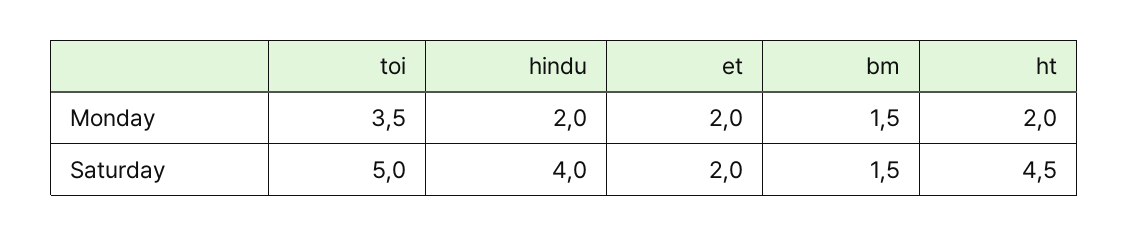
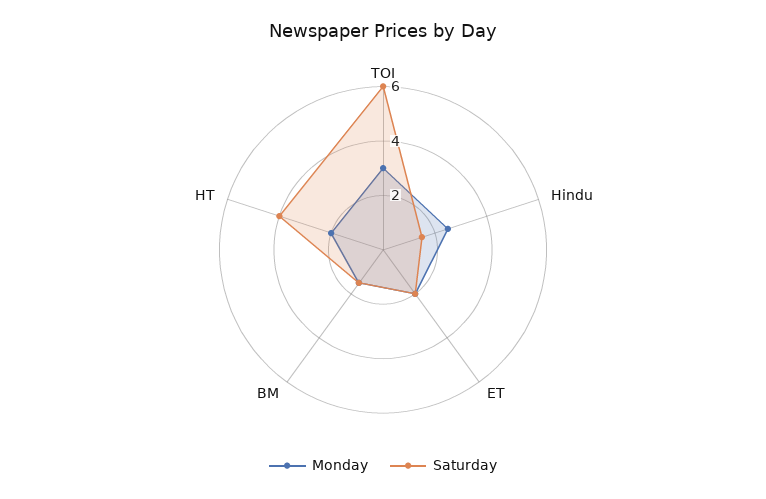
  {
    "Monday": {
-     "toi": 3.5,
+     "toi": 3,
-     "hindu": 2,
+     "hindu": 2.5,
      "et": 2,
      "bm": 1.5,
      "ht": 2
    },
    "Saturday": {
-     "toi": 5,
+     "toi": 6,
-     "hindu": 4,
+     "hindu": 1.5,
      "et": 2,
      "bm": 1.5,
-     "ht": 4.5
+     "ht": 4
    }
  }

